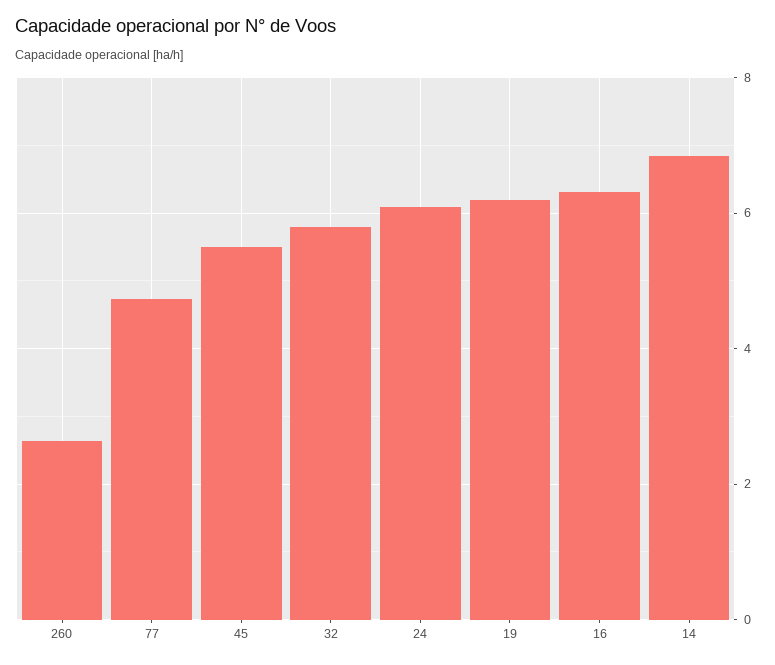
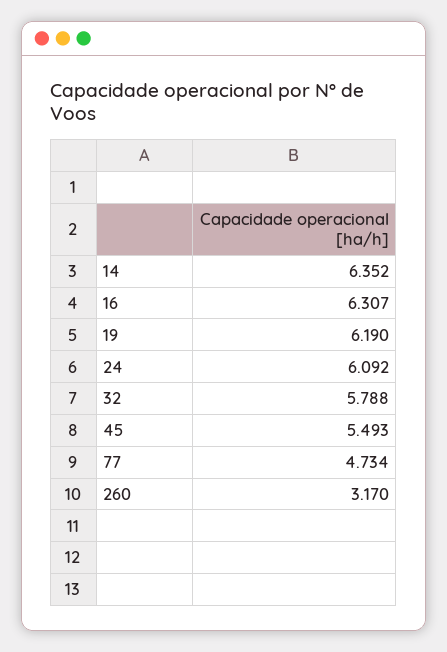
  {
-   "260": 2.6,
+   "260": 3.17,
    "77": 4.734,
    "45": 5.493,
    "32": 5.788,
    "24": 6.092,
    "19": 6.19,
    "16": 6.307,
-   "14": 6.8
+   "14": 6.352
  }

